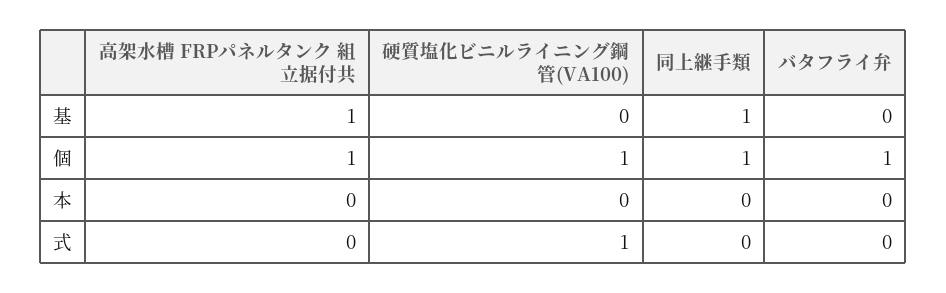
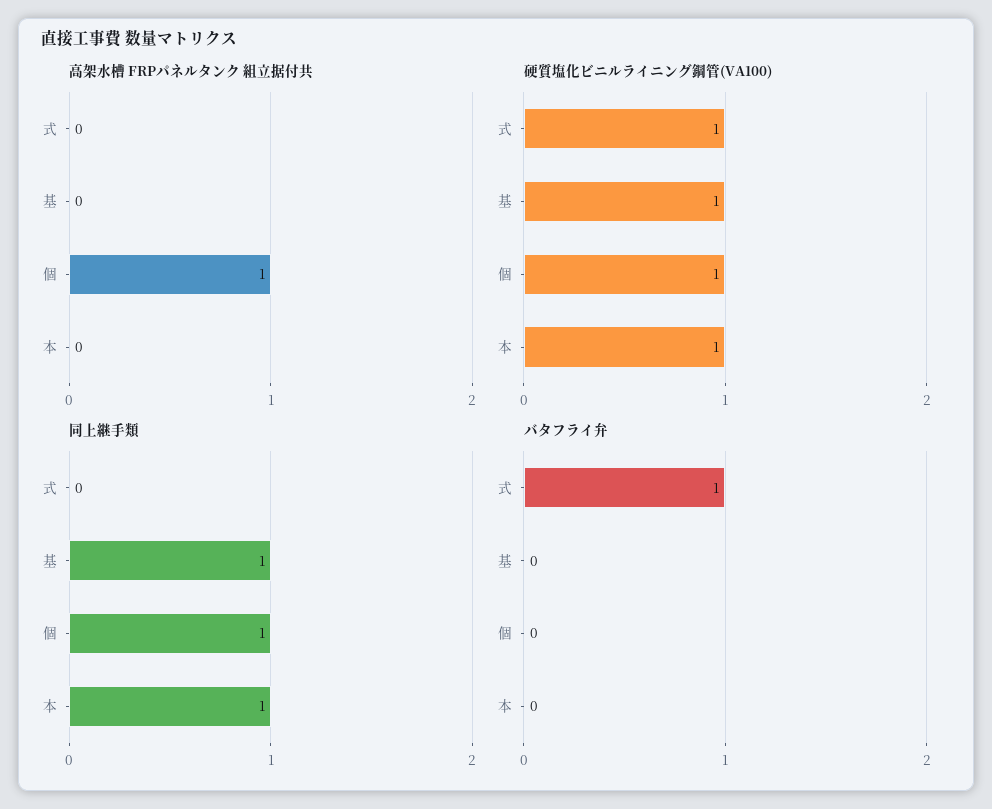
  {
    "高架水槽 FRPパネルタンク 組立据付共": {
-     "基": 1,
+     "基": 0,
      "個": 1,
      "本": 0,
      "式": 0
    },
    "硬質塩化ビニルライニング鋼管(VA100)": {
-     "基": 0,
+     "基": 1,
      "個": 1,
-     "本": 0,
+     "本": 1,
      "式": 1
    },
    "同上継手類": {
      "基": 1,
      "個": 1,
-     "本": 0,
+     "本": 1,
      "式": 0
    },
    "バタフライ弁": {
      "基": 0,
-     "個": 1,
+     "個": 0,
      "本": 0,
-     "式": 0
+     "式": 1
    }
  }

